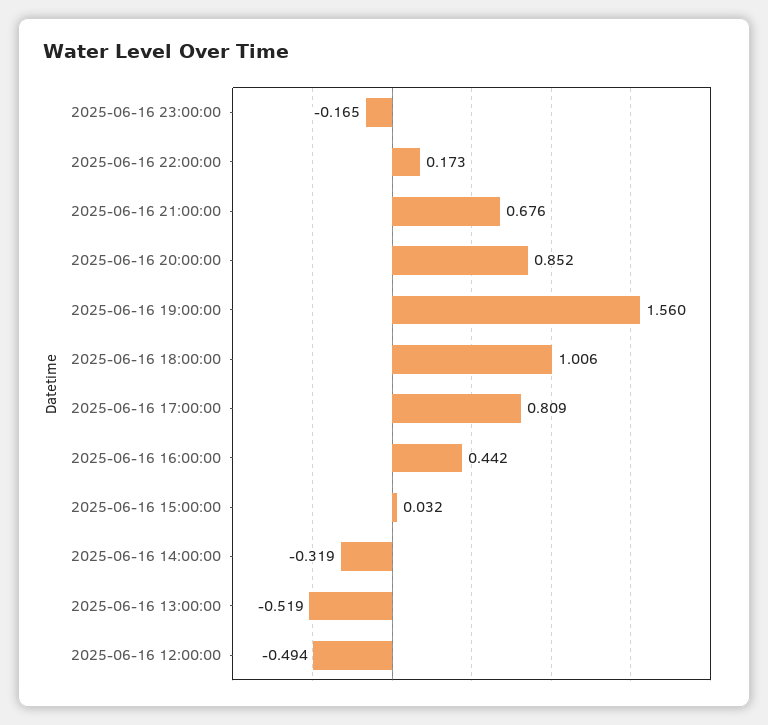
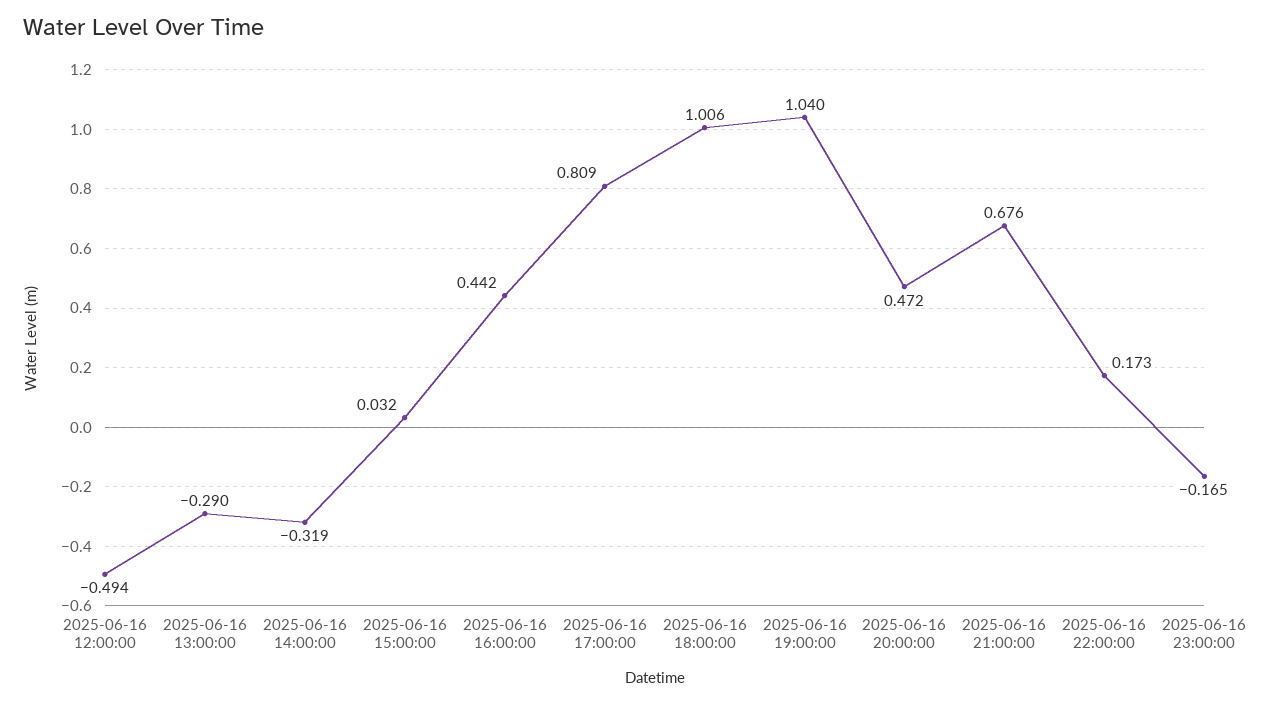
  {
    "2025-06-16 23:00:00": -0.165,
    "2025-06-16 22:00:00": 0.173,
    "2025-06-16 21:00:00": 0.676,
-   "2025-06-16 20:00:00": 0.852,
+   "2025-06-16 20:00:00": 0.472,
-   "2025-06-16 19:00:00": 1.56,
+   "2025-06-16 19:00:00": 1.04,
    "2025-06-16 18:00:00": 1.006,
    "2025-06-16 17:00:00": 0.809,
    "2025-06-16 16:00:00": 0.442,
    "2025-06-16 15:00:00": 0.032,
    "2025-06-16 14:00:00": -0.319,
-   "2025-06-16 13:00:00": -0.519,
+   "2025-06-16 13:00:00": -0.29,
    "2025-06-16 12:00:00": -0.494
  }

